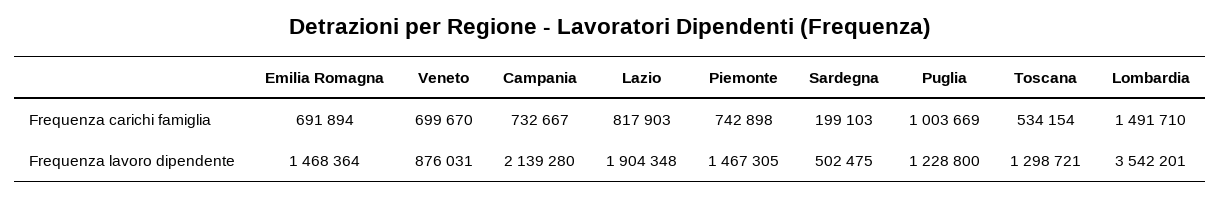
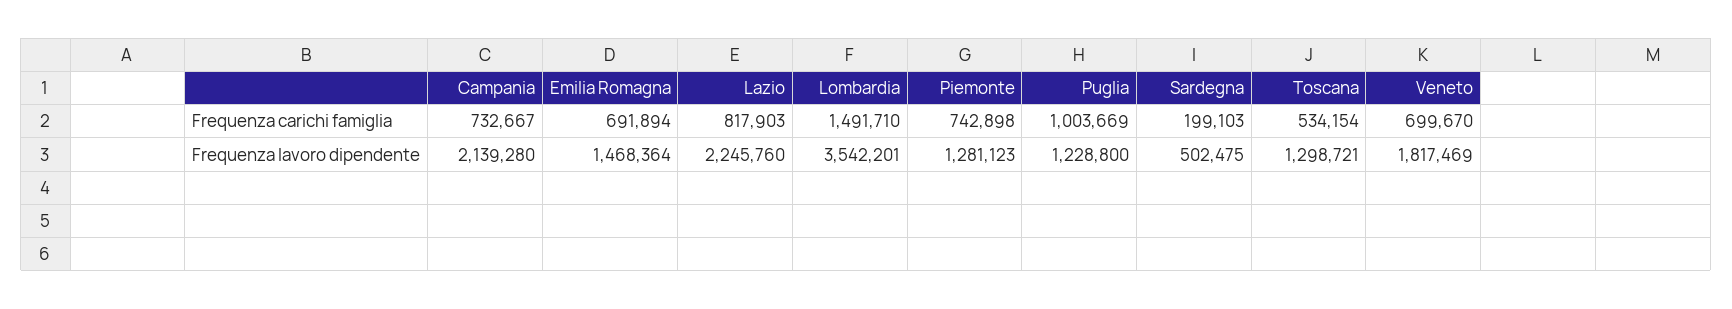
  {
    "Emilia Romagna": {
      "Frequenza carichi famiglia": 691894,
      "Frequenza lavoro dipendente": 1468364
    },
    "Veneto": {
      "Frequenza carichi famiglia": 699670,
-     "Frequenza lavoro dipendente": 876031
+     "Frequenza lavoro dipendente": 1817469
    },
    "Campania": {
      "Frequenza carichi famiglia": 732667,
      "Frequenza lavoro dipendente": 2139280
    },
    "Lazio": {
      "Frequenza carichi famiglia": 817903,
-     "Frequenza lavoro dipendente": 1904348
+     "Frequenza lavoro dipendente": 2245760
    },
    "Piemonte": {
      "Frequenza carichi famiglia": 742898,
-     "Frequenza lavoro dipendente": 1467305
+     "Frequenza lavoro dipendente": 1281123
    },
    "Sardegna": {
      "Frequenza carichi famiglia": 199103,
      "Frequenza lavoro dipendente": 502475
    },
    "Puglia": {
      "Frequenza carichi famiglia": 1003669,
      "Frequenza lavoro dipendente": 1228800
    },
    "Toscana": {
      "Frequenza carichi famiglia": 534154,
      "Frequenza lavoro dipendente": 1298721
    },
    "Lombardia": {
      "Frequenza carichi famiglia": 1491710,
      "Frequenza lavoro dipendente": 3542201
    }
  }

